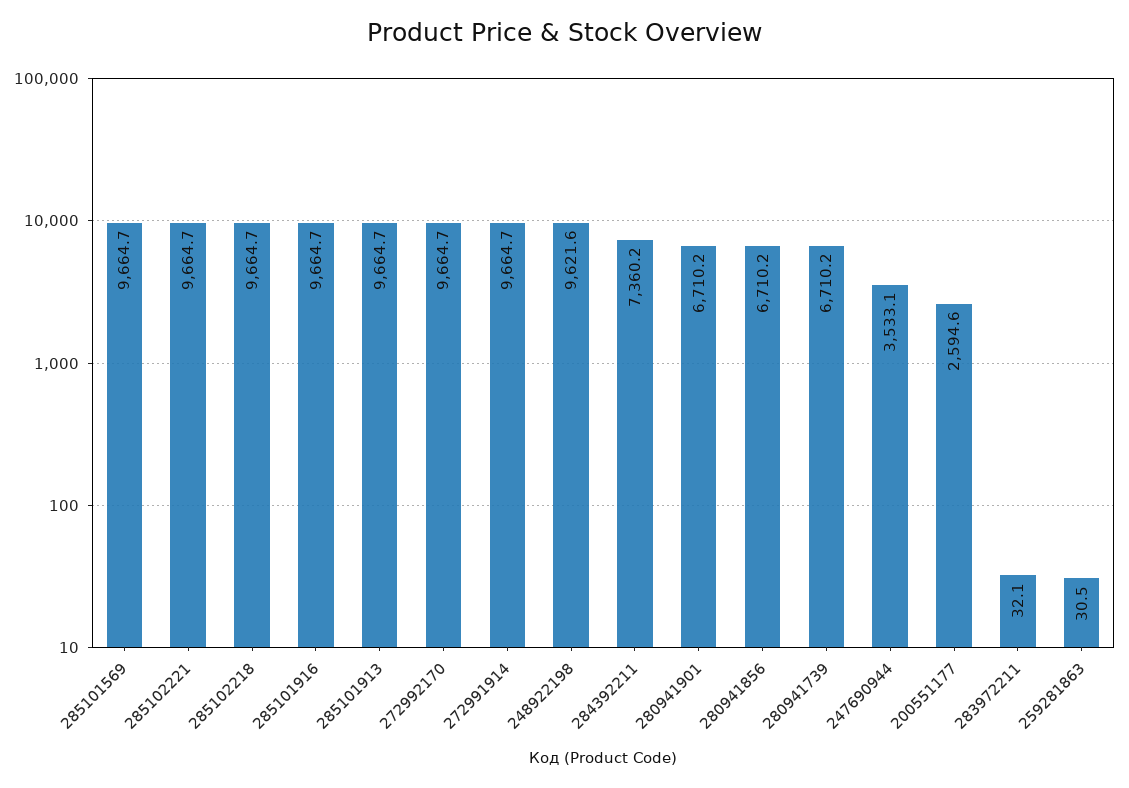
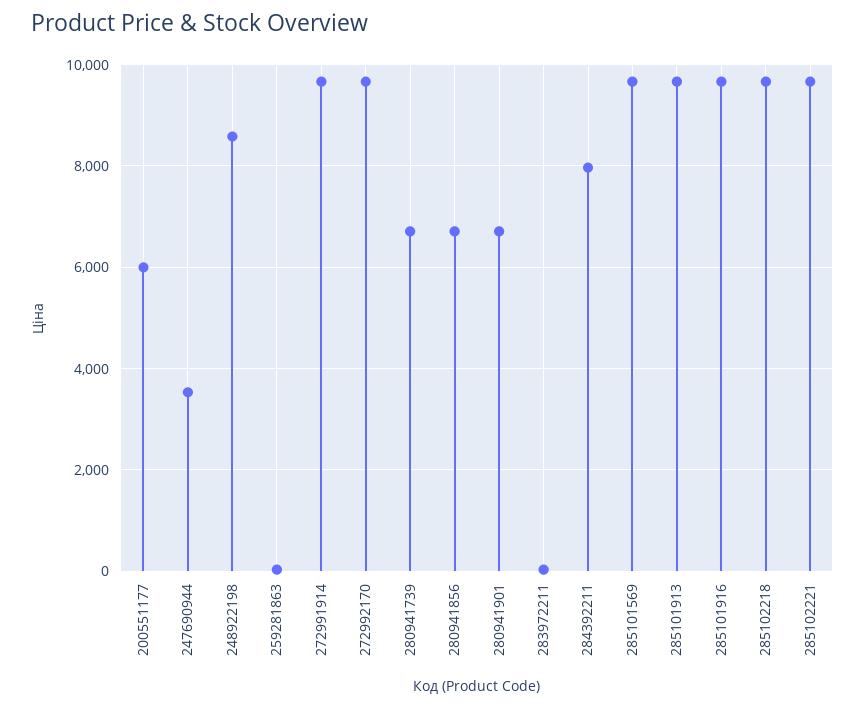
  {
    "285101569": 9664.7,
    "285102221": 9664.7,
    "285102218": 9664.7,
    "285101916": 9664.7,
    "285101913": 9664.7,
    "272992170": 9664.7,
    "272991914": 9664.7,
-   "248922198": 9621.6,
+   "248922198": 8600,
-   "284392211": 7360.2,
+   "284392211": 8000,
    "280941901": 6710.2,
    "280941856": 6710.2,
    "280941739": 6710.2,
    "247690944": 3533.1,
-   "200551177": 2594.6,
+   "200551177": 6000,
    "283972211": 32.1,
    "259281863": 30.5
  }

